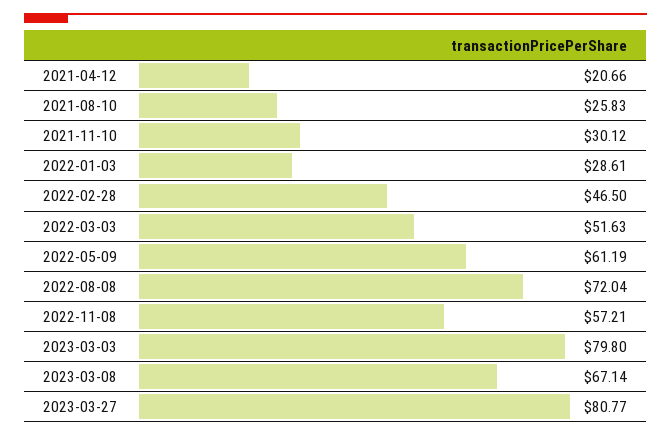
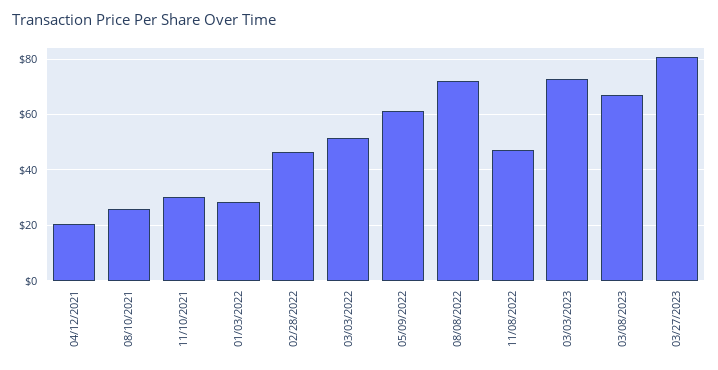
  {
    "2021-04-12": 20.66,
    "2021-08-10": 25.83,
    "2021-11-10": 30.12,
    "2022-01-03": 28.61,
    "2022-02-28": 46.5,
    "2022-03-03": 51.63,
    "2022-05-09": 61.19,
    "2022-08-08": 72.04,
-   "2022-11-08": 57.21,
+   "2022-11-08": 47.5,
-   "2023-03-03": 79.8,
+   "2023-03-03": 72.5,
    "2023-03-08": 67.14,
    "2023-03-27": 80.77
  }

